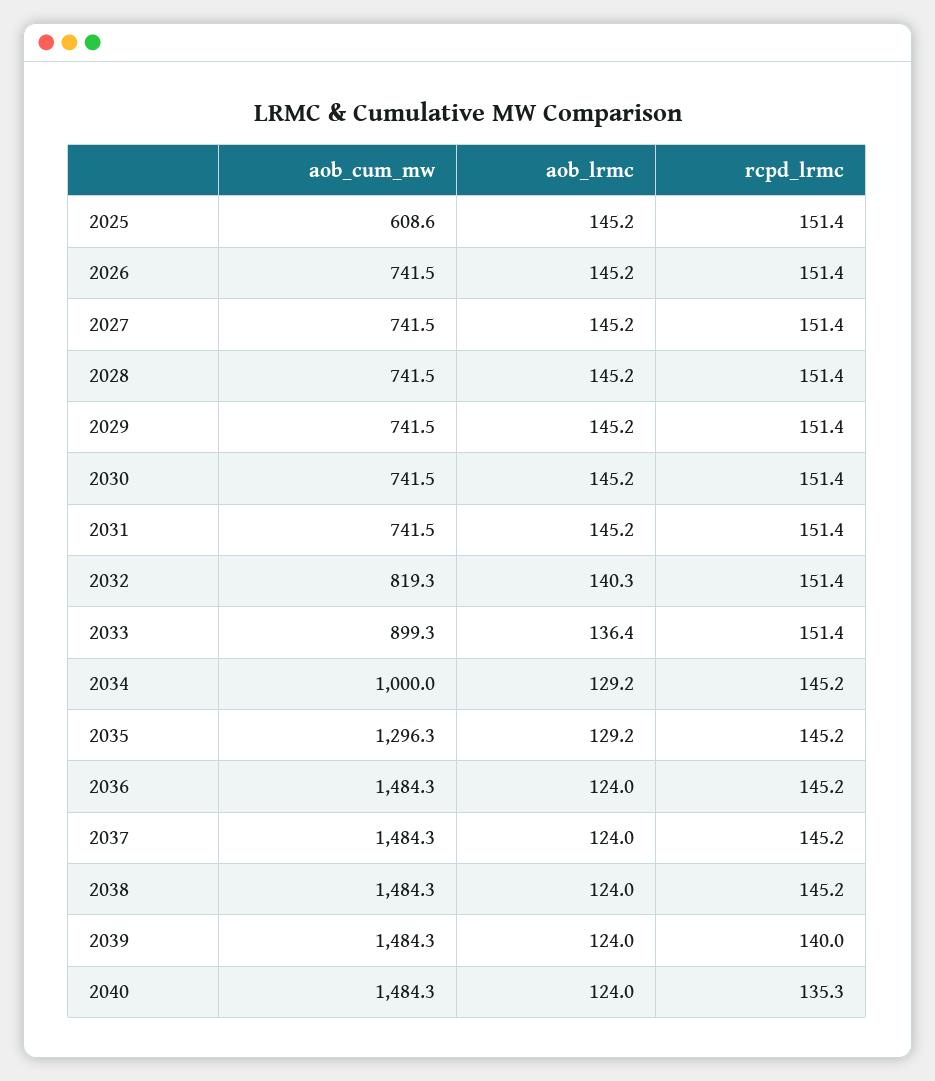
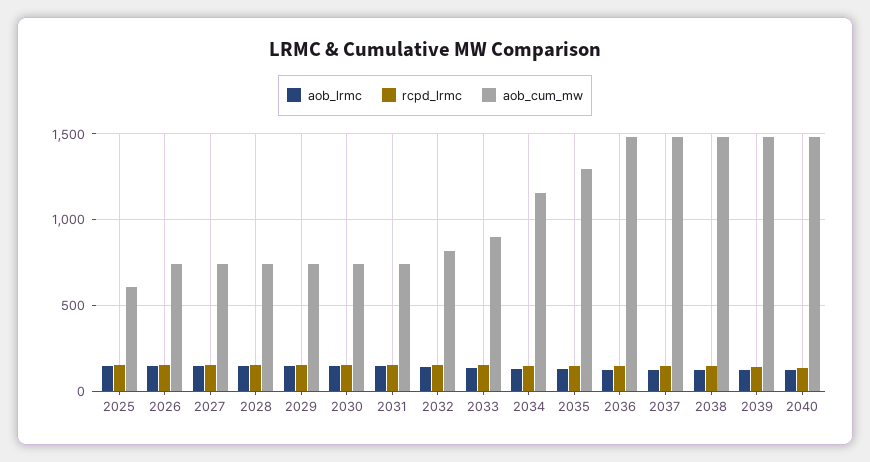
  {
    "aob_cum_mw": {
      "2025": 608.6,
      "2026": 741.5,
      "2027": 741.5,
      "2028": 741.5,
      "2029": 741.5,
      "2030": 741.5,
      "2031": 741.5,
      "2032": 819.3,
      "2033": 899.3,
-     "2034": 1000,
+     "2034": 1150,
      "2035": 1296.3,
      "2036": 1484.3,
      "2037": 1484.3,
      "2038": 1484.3,
      "2039": 1484.3,
      "2040": 1484.3
    },
    "aob_lrmc": {
      "2025": 145.2,
      "2026": 145.2,
      "2027": 145.2,
      "2028": 145.2,
      "2029": 145.2,
      "2030": 145.2,
      "2031": 145.2,
      "2032": 140.3,
      "2033": 136.4,
      "2034": 129.2,
      "2035": 129.2,
      "2036": 124,
      "2037": 124,
      "2038": 124,
      "2039": 124,
      "2040": 124
    },
    "rcpd_lrmc": {
      "2025": 151.4,
      "2026": 151.4,
      "2027": 151.4,
      "2028": 151.4,
      "2029": 151.4,
      "2030": 151.4,
      "2031": 151.4,
      "2032": 151.4,
      "2033": 151.4,
      "2034": 145.2,
      "2035": 145.2,
      "2036": 145.2,
      "2037": 145.2,
      "2038": 145.2,
      "2039": 140,
      "2040": 135.3
    }
  }

